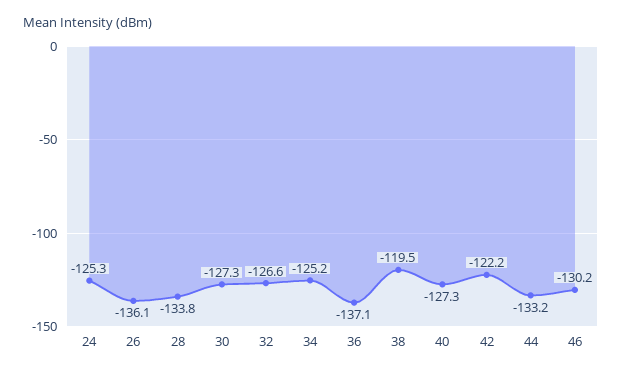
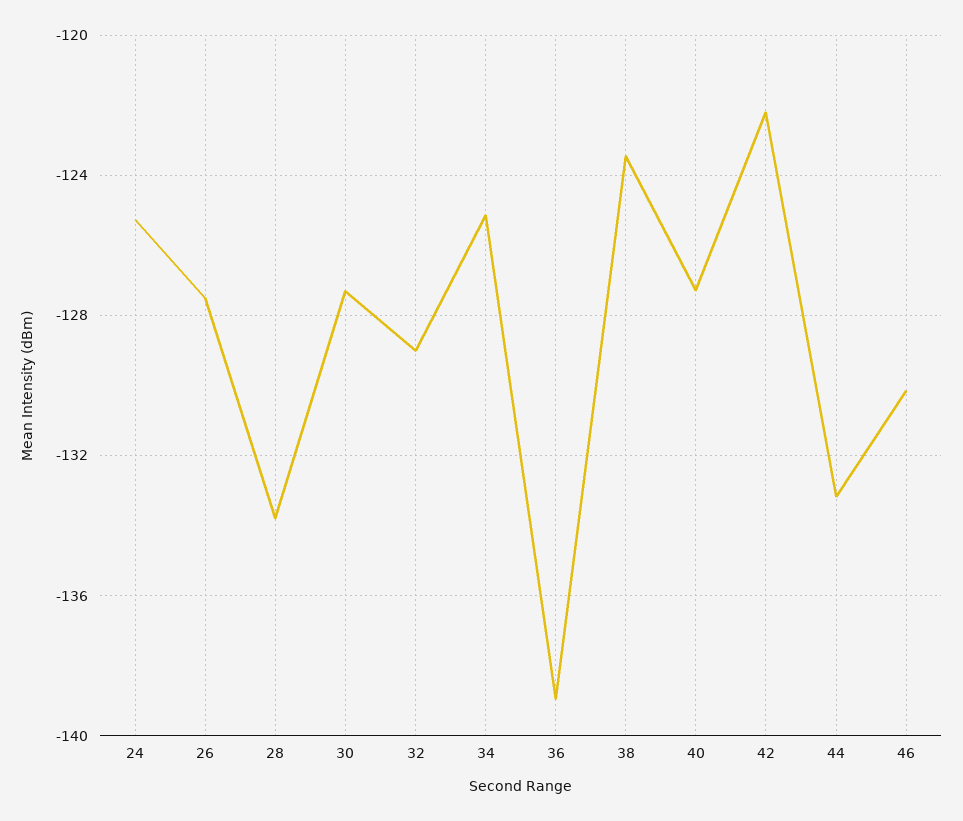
  {
    "24": -125.3,
-   "26": -136.1,
+   "26": -127.5,
    "28": -133.8,
    "30": -127.3,
-   "32": -126.6,
+   "32": -129,
    "34": -125.2,
-   "36": -137.1,
+   "36": -139,
-   "38": -119.5,
+   "38": -123.5,
    "40": -127.3,
    "42": -122.2,
    "44": -133.2,
    "46": -130.2
  }

